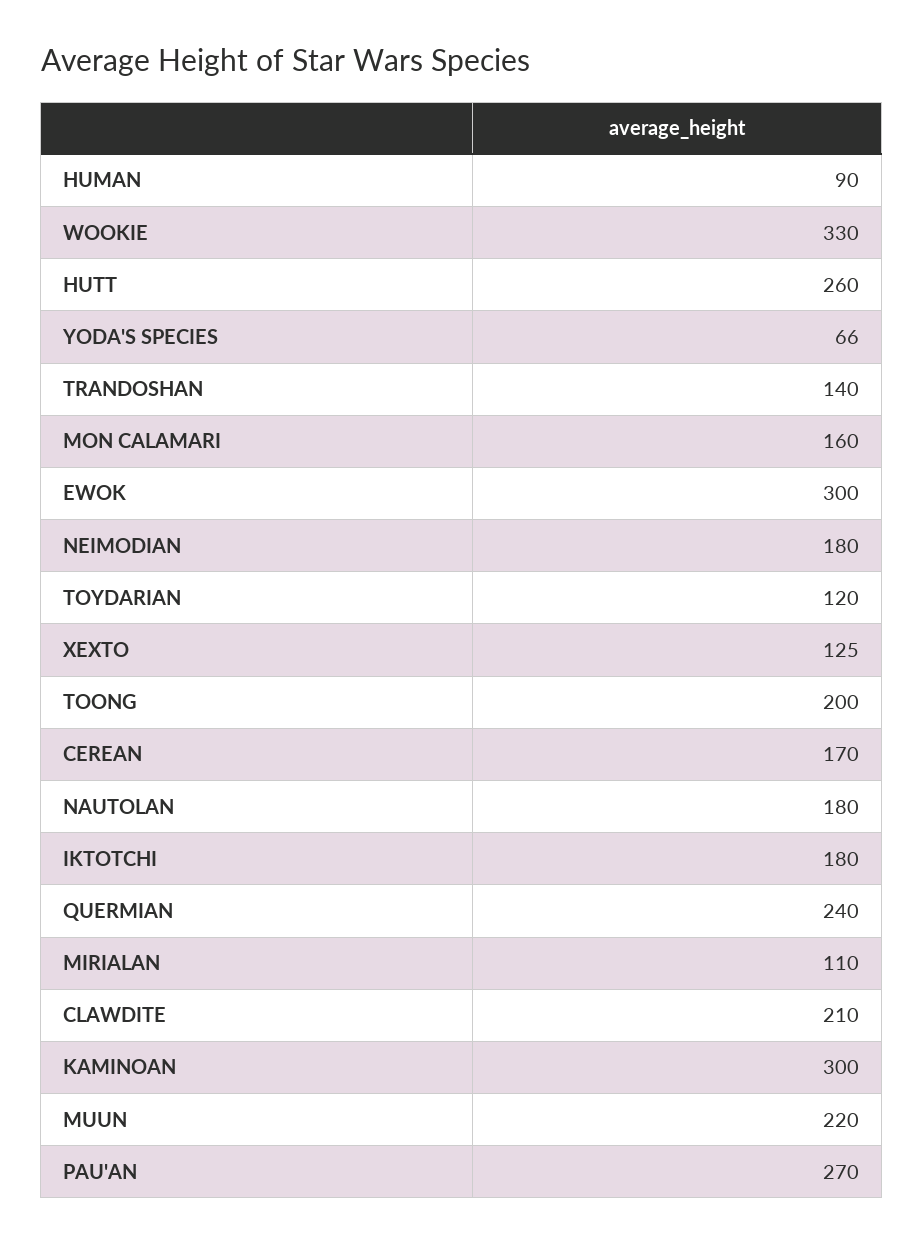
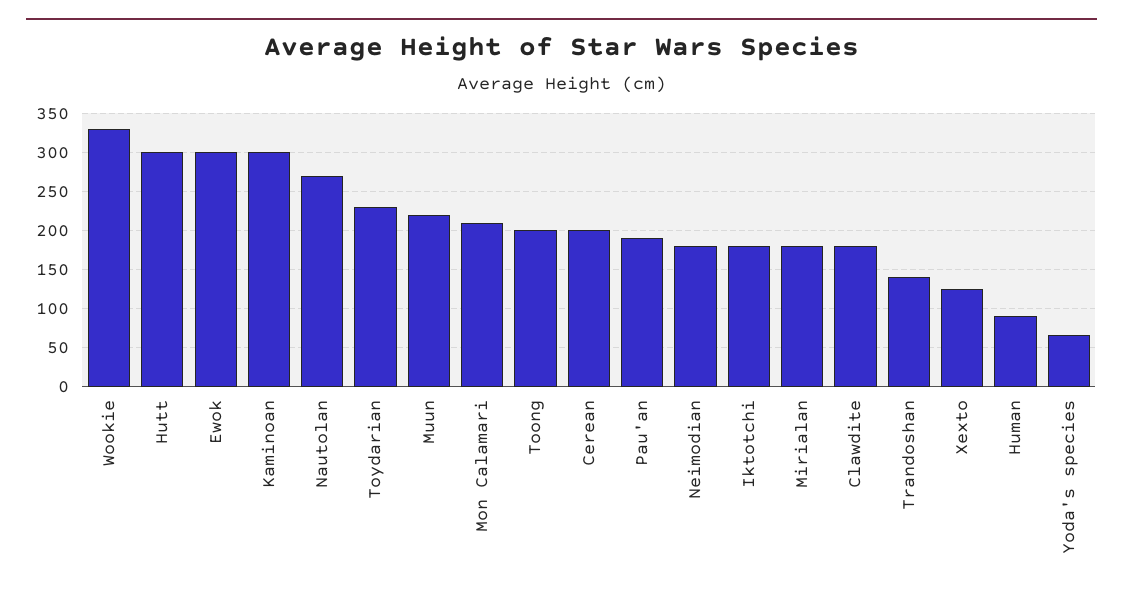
  {
    "HUMAN": 90,
    "WOOKIE": 330,
-   "HUTT": 260,
+   "HUTT": 300,
    "YODA'S SPECIES": 66,
    "TRANDOSHAN": 140,
-   "MON CALAMARI": 160,
+   "MON CALAMARI": 210,
    "EWOK": 300,
    "NEIMODIAN": 180,
-   "TOYDARIAN": 120,
+   "TOYDARIAN": 230,
    "XEXTO": 125,
    "TOONG": 200,
-   "CEREAN": 170,
+   "CEREAN": 200,
-   "NAUTOLAN": 180,
+   "NAUTOLAN": 270,
    "IKTOTCHI": 180,
-   "QUERMIAN": 240,
-   "MIRIALAN": 110,
+   "MIRIALAN": 180,
-   "CLAWDITE": 210,
+   "CLAWDITE": 180,
    "KAMINOAN": 300,
    "MUUN": 220,
-   "PAU'AN": 270
+   "PAU'AN": 190
  }

